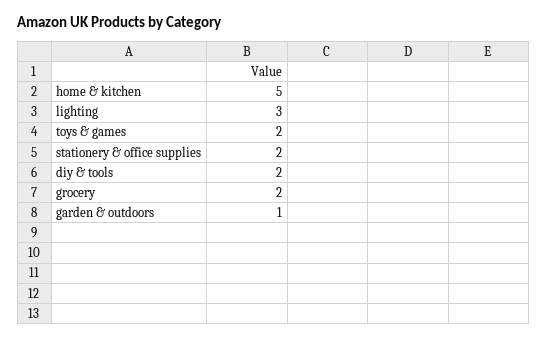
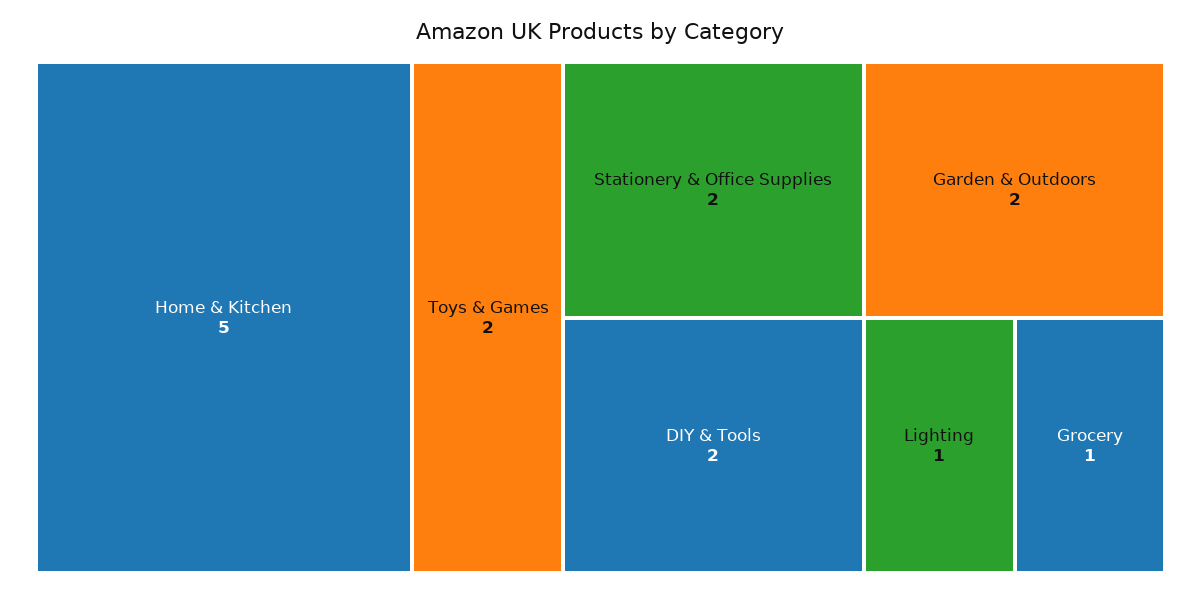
  {
    "home & kitchen": 5,
-   "lighting": 3,
+   "lighting": 1,
    "toys & games": 2,
    "stationery & office supplies": 2,
    "diy & tools": 2,
-   "grocery": 2,
+   "grocery": 1,
-   "garden & outdoors": 1
+   "garden & outdoors": 2
  }

